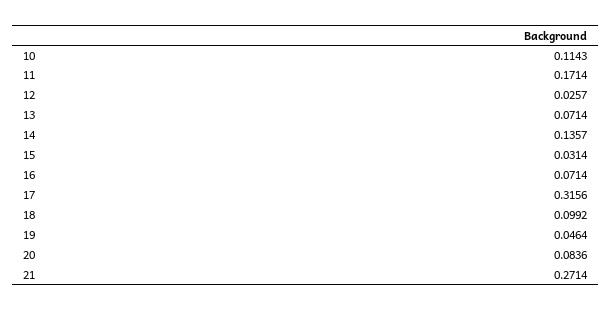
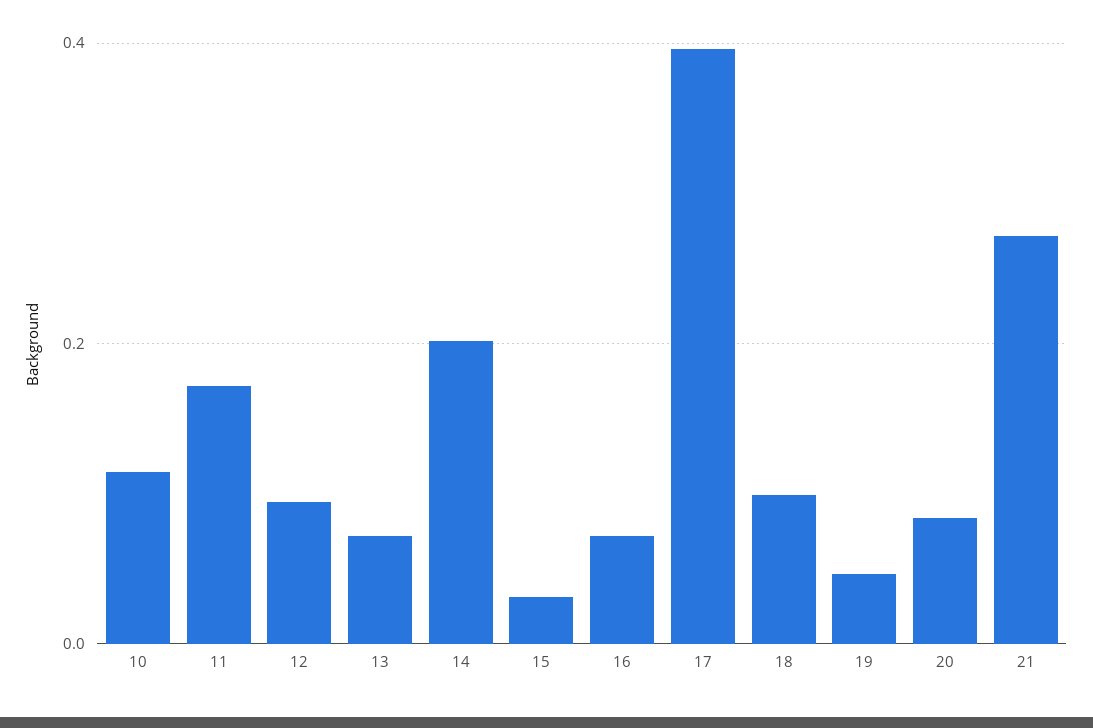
  {
    "10": 0.1143,
    "11": 0.1714,
-   "12": 0.0257,
+   "12": 0.1,
    "13": 0.0714,
-   "14": 0.1357,
+   "14": 0.2,
    "15": 0.0314,
    "16": 0.0714,
-   "17": 0.3156,
+   "17": 0.4,
    "18": 0.0992,
    "19": 0.0464,
    "20": 0.0836,
    "21": 0.2714
  }

